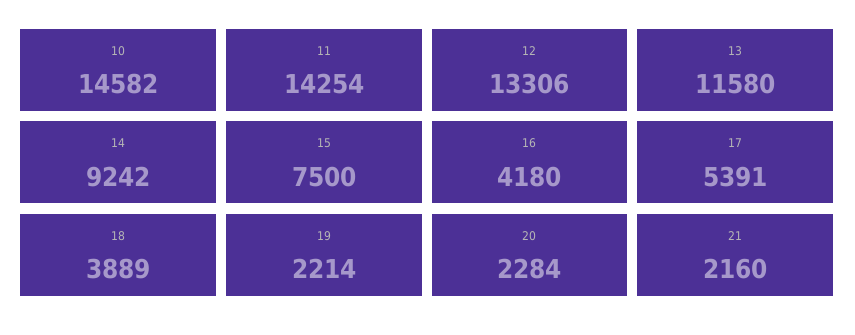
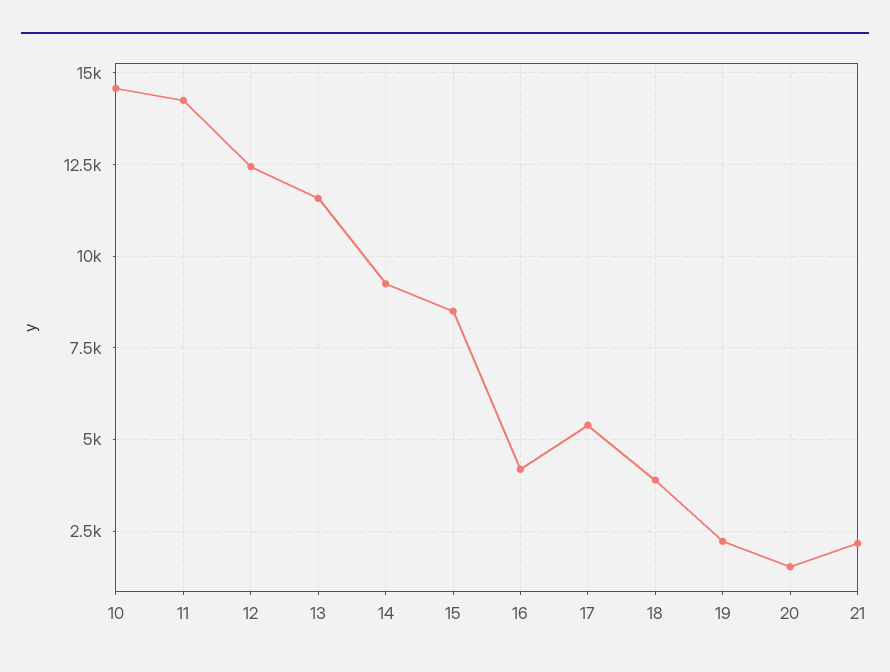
  {
    "10": 14582,
    "11": 14254,
-   "12": 13306,
+   "12": 12500,
    "13": 11580,
    "14": 9242,
-   "15": 7500,
+   "15": 8500,
    "16": 4180,
    "17": 5391,
    "18": 3889,
    "19": 2214,
-   "20": 2284,
+   "20": 1500,
    "21": 2160
  }

